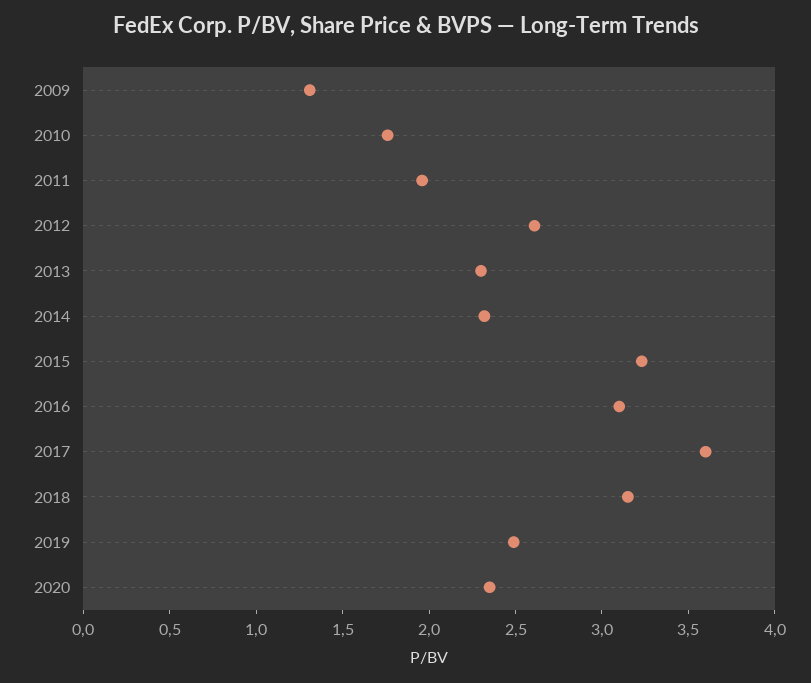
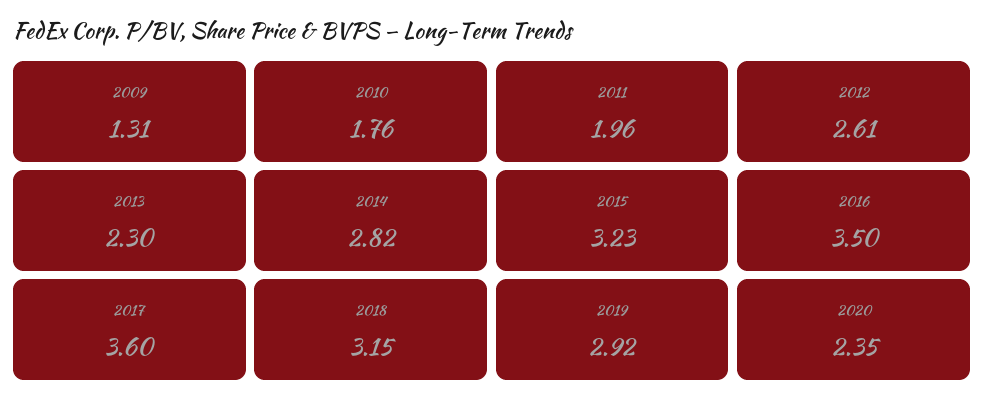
  {
    "2009": 1.31,
    "2010": 1.76,
    "2011": 1.96,
    "2012": 2.61,
    "2013": 2.3,
-   "2014": 2.3,
+   "2014": 2.82,
    "2015": 3.23,
-   "2016": 3.1,
+   "2016": 3.5,
    "2017": 3.6,
    "2018": 3.15,
-   "2019": 2.5,
+   "2019": 2.92,
    "2020": 2.35
  }

